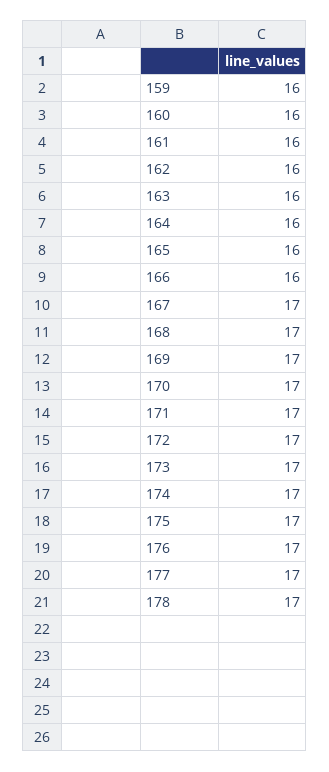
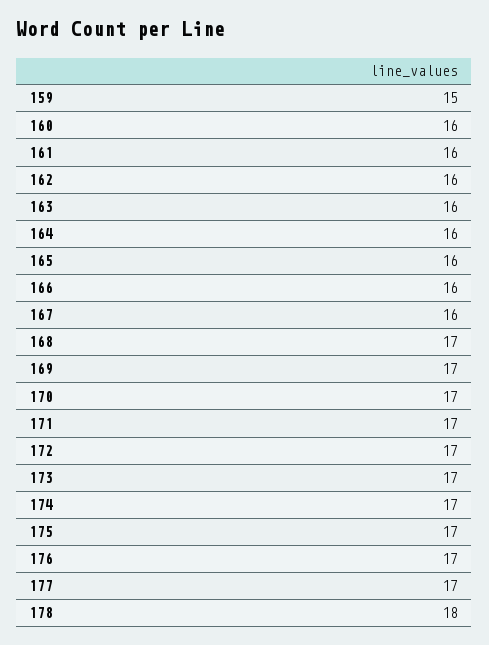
  {
-   "159": 16,
+   "159": 15,
    "160": 16,
    "161": 16,
    "162": 16,
    "163": 16,
    "164": 16,
    "165": 16,
    "166": 16,
-   "167": 17,
+   "167": 16,
    "168": 17,
    "169": 17,
    "170": 17,
    "171": 17,
    "172": 17,
    "173": 17,
    "174": 17,
    "175": 17,
    "176": 17,
    "177": 17,
-   "178": 17
+   "178": 18
  }

